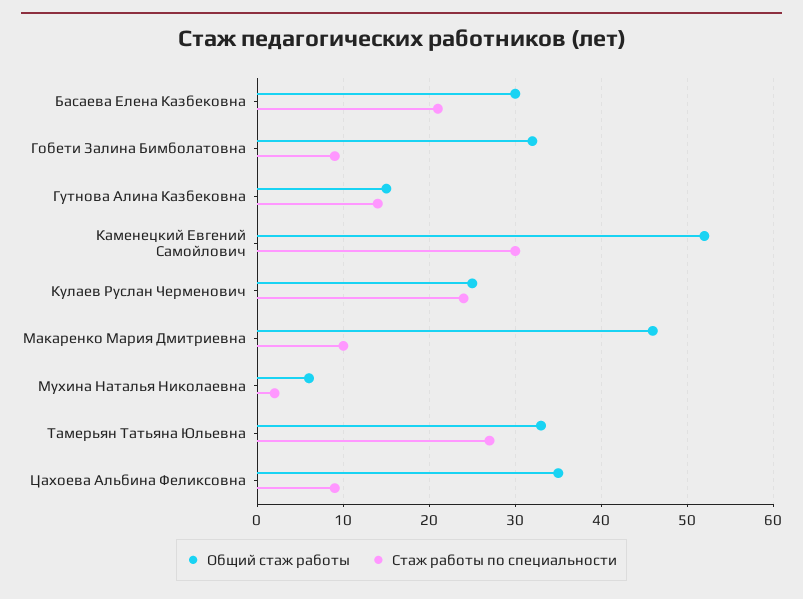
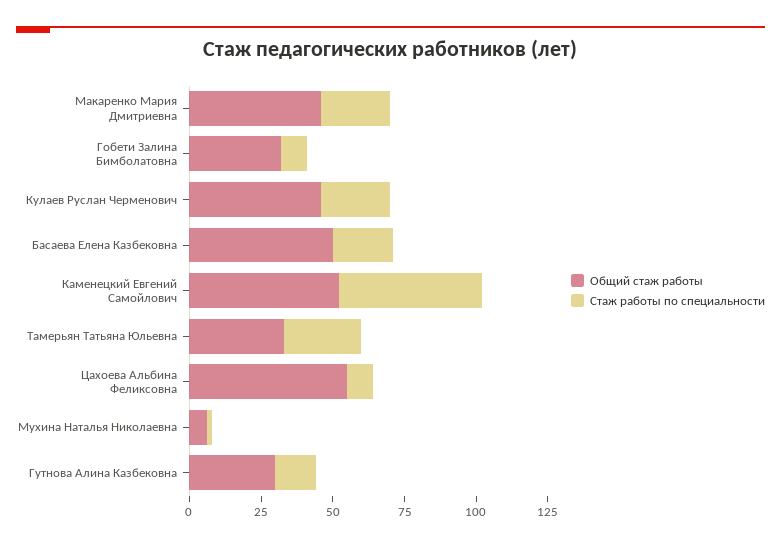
  {
    "Общий стаж работы": {
-     "Басаева Елена Казбековна": 30,
+     "Басаева Елена Казбековна": 50,
      "Гобети Залина Бимболатовна": 32,
-     "Гутнова Алина Казбековна": 15,
+     "Гутнова Алина Казбековна": 30,
      "Каменецкий Евгений Самойлович": 52,
-     "Кулаев Руслан Черменович": 25,
+     "Кулаев Руслан Черменович": 45,
      "Макаренко Мария Дмитриевна": 46,
      "Мухина Наталья Николаевна": 6,
      "Тамерьян Татьяна Юльевна": 33,
-     "Цахоева Альбина Феликсовна": 35
+     "Цахоева Альбина Феликсовна": 55
    },
    "Стаж работы по специальности": {
      "Басаева Елена Казбековна": 21,
      "Гобети Залина Бимболатовна": 9,
      "Гутнова Алина Казбековна": 14,
-     "Каменецкий Евгений Самойлович": 30,
+     "Каменецкий Евгений Самойлович": 50,
      "Кулаев Руслан Черменович": 24,
-     "Макаренко Мария Дмитриевна": 10,
+     "Макаренко Мария Дмитриевна": 25,
      "Мухина Наталья Николаевна": 2,
      "Тамерьян Татьяна Юльевна": 27,
      "Цахоева Альбина Феликсовна": 9
    }
  }

